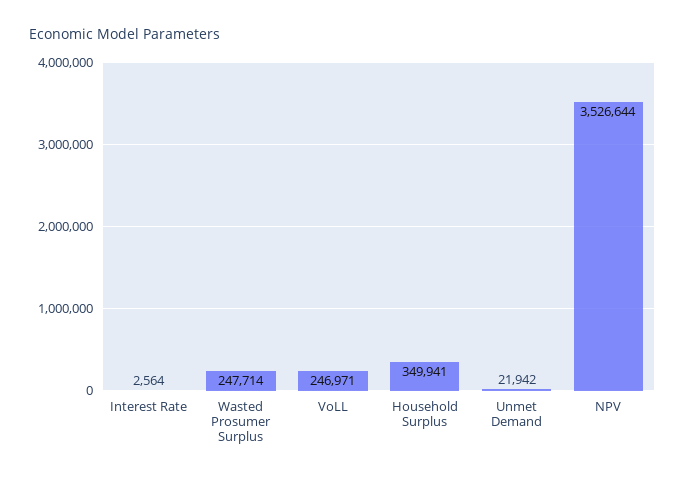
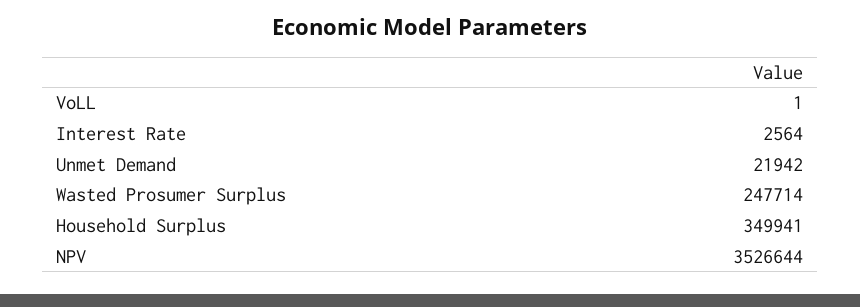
  {
    "Interest Rate": 2564,
    "Wasted Prosumer Surplus": 247714,
-   "VoLL": 246971,
+   "VoLL": 1,
    "Household Surplus": 349941,
    "Unmet Demand": 21942,
    "NPV": 3526644
  }

